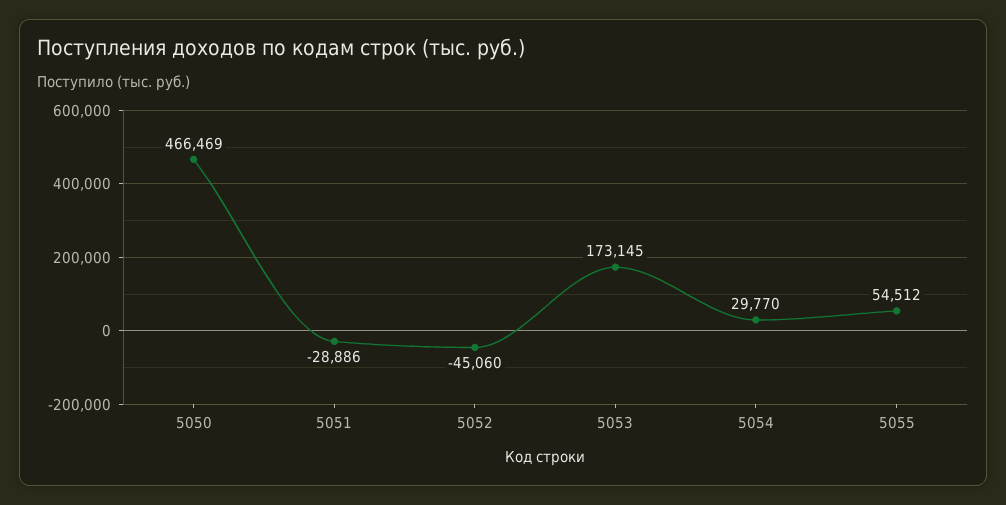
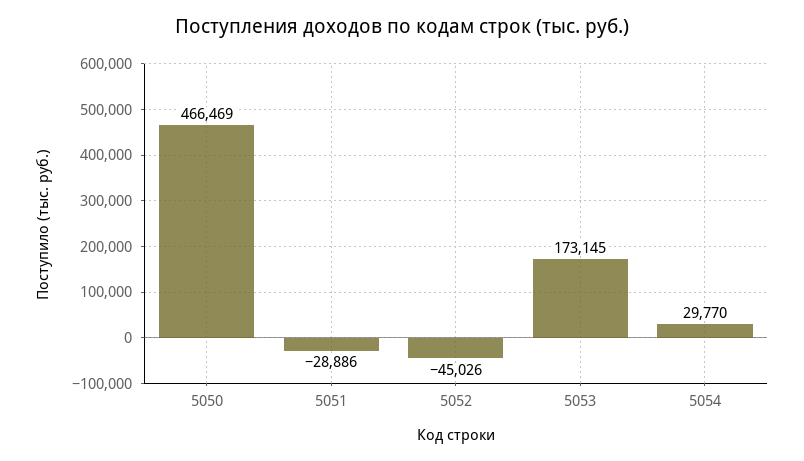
  {
    "5050": 466469,
    "5051": -28886,
-   "5052": -45060,
+   "5052": -45026,
    "5053": 173145,
-   "5054": 29770,
+   "5054": 29770
-   "5055": 54512
  }

